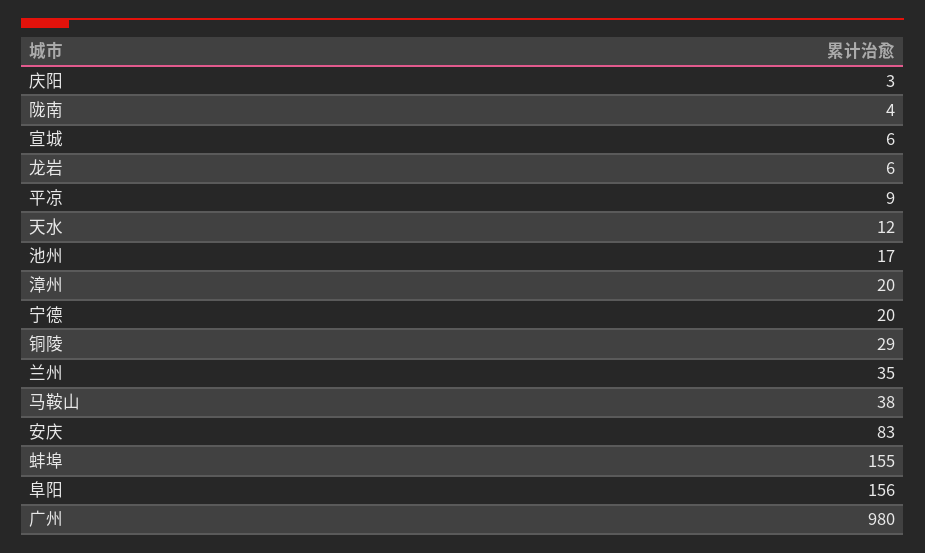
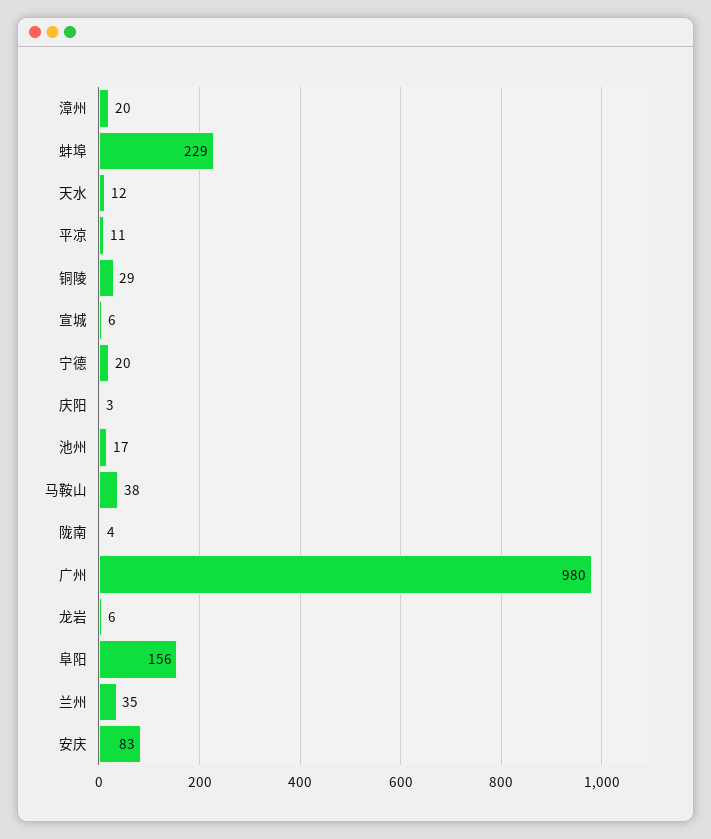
  {
    "庆阳": 3,
    "陇南": 4,
    "宣城": 6,
    "龙岩": 6,
-   "平凉": 9,
+   "平凉": 11,
    "天水": 12,
    "池州": 17,
    "漳州": 20,
    "宁德": 20,
    "铜陵": 29,
    "兰州": 35,
    "马鞍山": 38,
    "安庆": 83,
-   "蚌埠": 155,
+   "蚌埠": 229,
    "阜阳": 156,
    "广州": 980
  }

